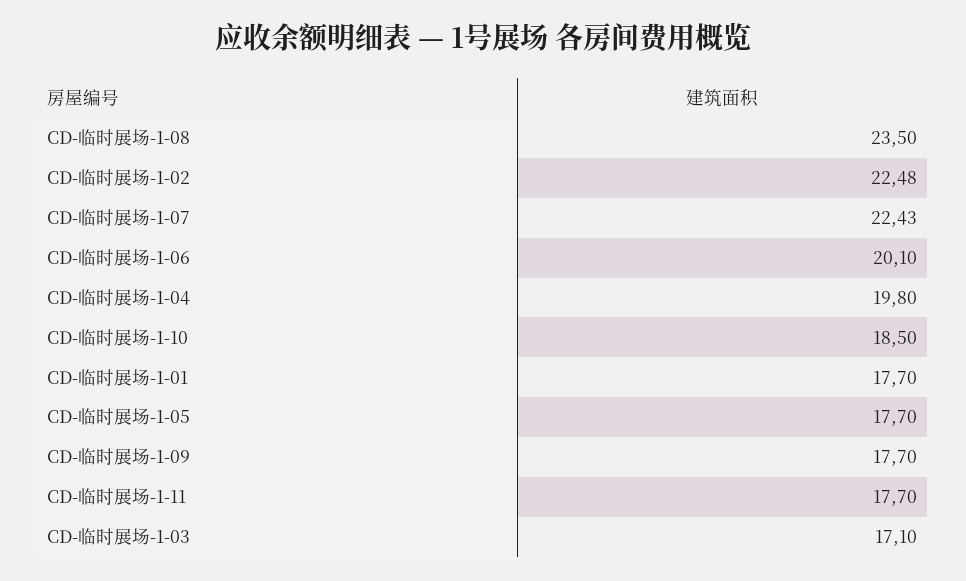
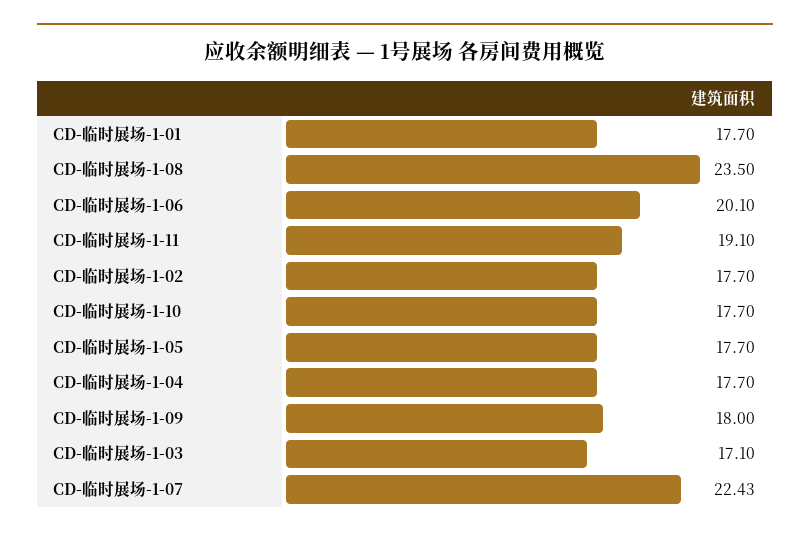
  {
    "CD-临时展场-1-08": 23.5,
-   "CD-临时展场-1-02": 22.48,
+   "CD-临时展场-1-02": 17.7,
    "CD-临时展场-1-07": 22.43,
    "CD-临时展场-1-06": 20.1,
-   "CD-临时展场-1-04": 19.8,
+   "CD-临时展场-1-04": 17.7,
-   "CD-临时展场-1-10": 18.5,
+   "CD-临时展场-1-10": 17.7,
    "CD-临时展场-1-01": 17.7,
    "CD-临时展场-1-05": 17.7,
-   "CD-临时展场-1-09": 17.7,
+   "CD-临时展场-1-09": 18,
-   "CD-临时展场-1-11": 17.7,
+   "CD-临时展场-1-11": 19.1,
    "CD-临时展场-1-03": 17.1
  }

